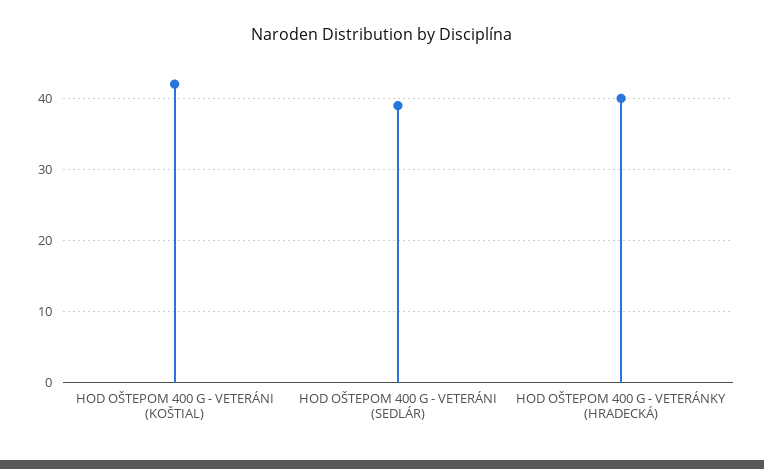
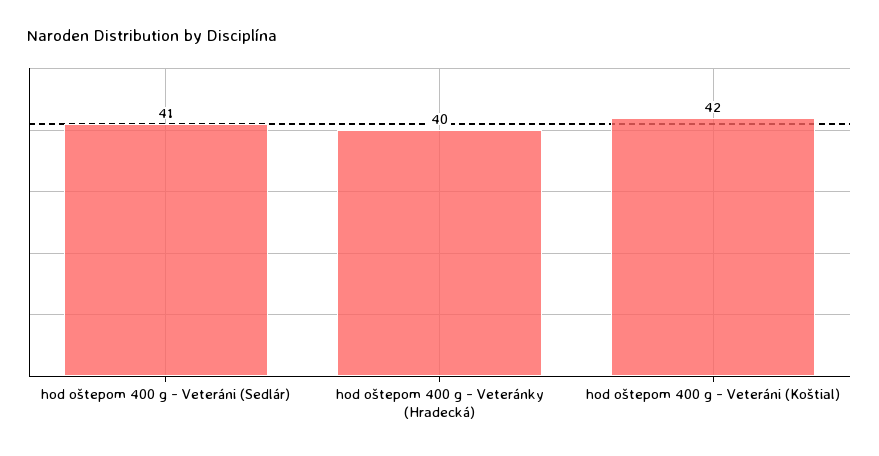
  {
    "HOD OŠTEPOM 400 G - VETERÁNI (KOŠTIAL)": 42,
-   "HOD OŠTEPOM 400 G - VETERÁNI (SEDLÁR)": 39,
+   "HOD OŠTEPOM 400 G - VETERÁNI (SEDLÁR)": 41,
    "HOD OŠTEPOM 400 G - VETERÁNKY (HRADECKÁ)": 40
  }

